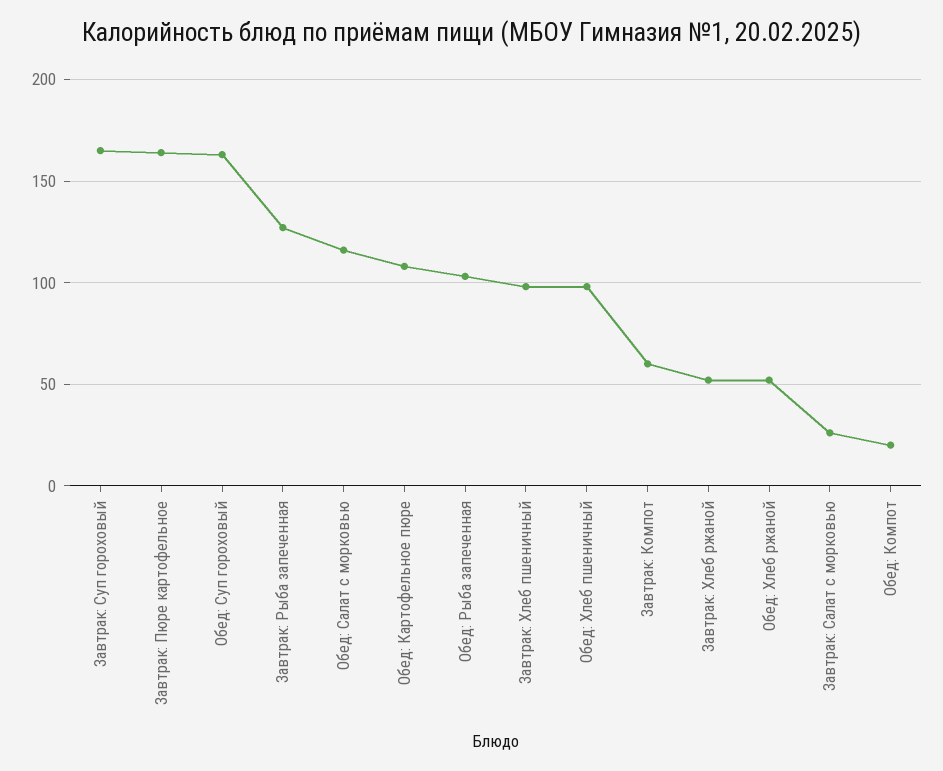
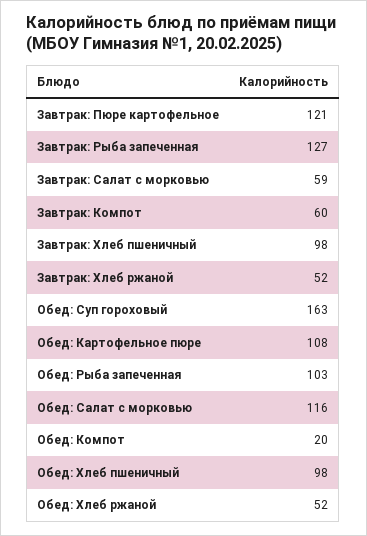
  {
-   "Завтрак: Суп гороховый": 165,
-   "Завтрак: Пюре картофельное": 165,
+   "Завтрак: Пюре картофельное": 121,
    "Обед: Суп гороховый": 163,
    "Завтрак: Рыба запеченная": 127,
    "Обед: Салат с морковью": 116,
    "Обед: Картофельное пюре": 108,
    "Обед: Рыба запеченная": 103,
    "Завтрак: Хлеб пшеничный": 98,
    "Обед: Хлеб пшеничный": 98,
    "Завтрак: Компот": 60,
    "Завтрак: Хлеб ржаной": 52,
    "Обед: Хлеб ржаной": 52,
-   "Завтрак: Салат с морковью": 25,
+   "Завтрак: Салат с морковью": 59,
    "Обед: Компот": 20
  }

